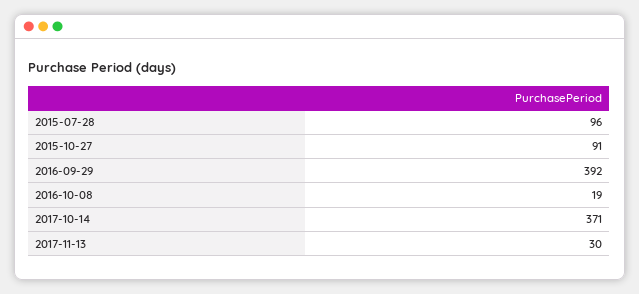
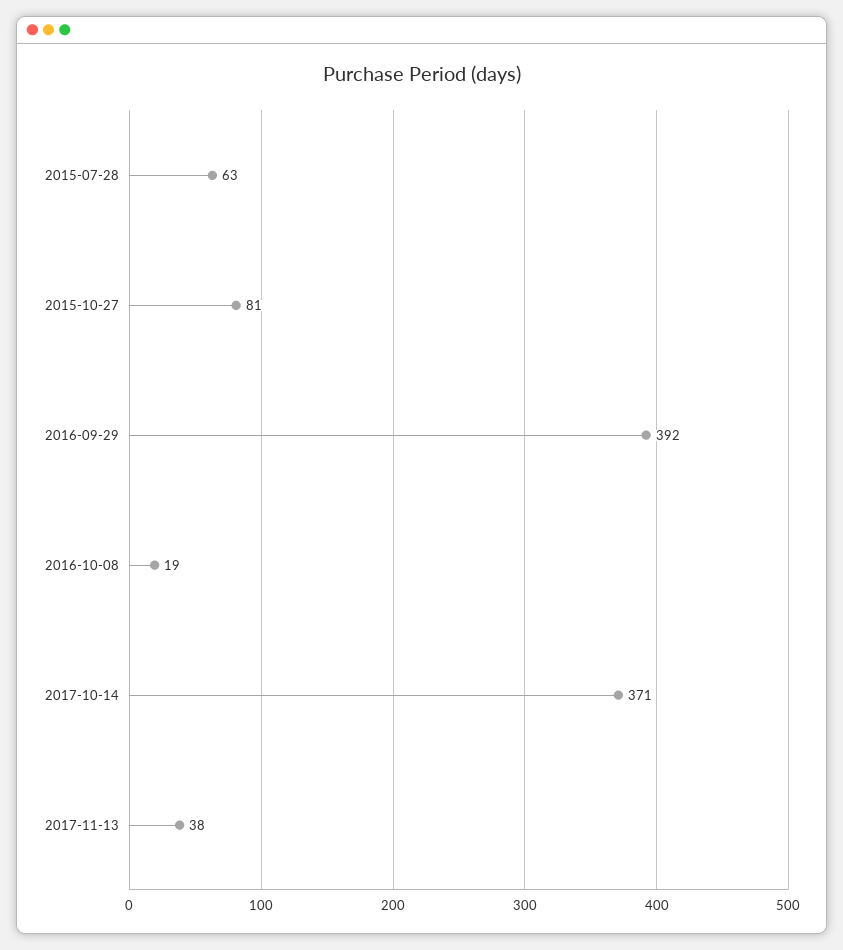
  {
-   "2015-07-28": 96,
+   "2015-07-28": 63,
-   "2015-10-27": 91,
+   "2015-10-27": 81,
    "2016-09-29": 392,
    "2016-10-08": 19,
    "2017-10-14": 371,
-   "2017-11-13": 30
+   "2017-11-13": 38
  }

